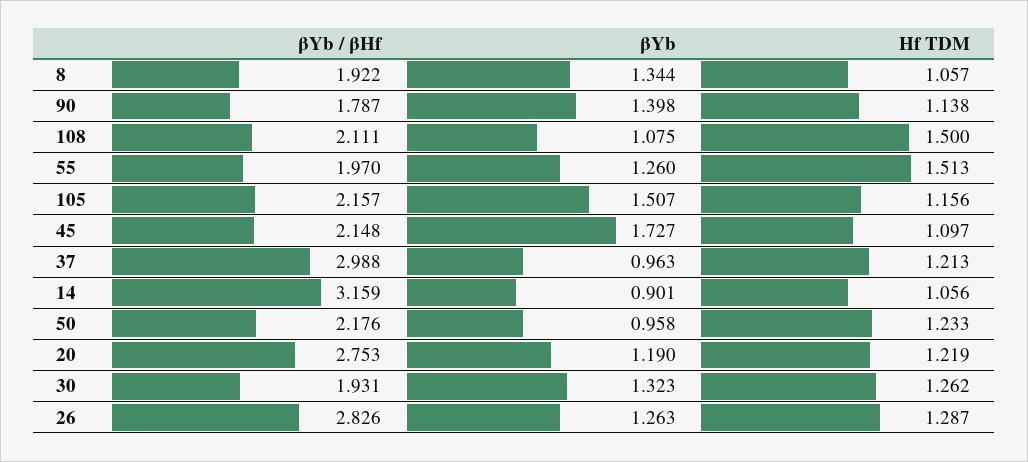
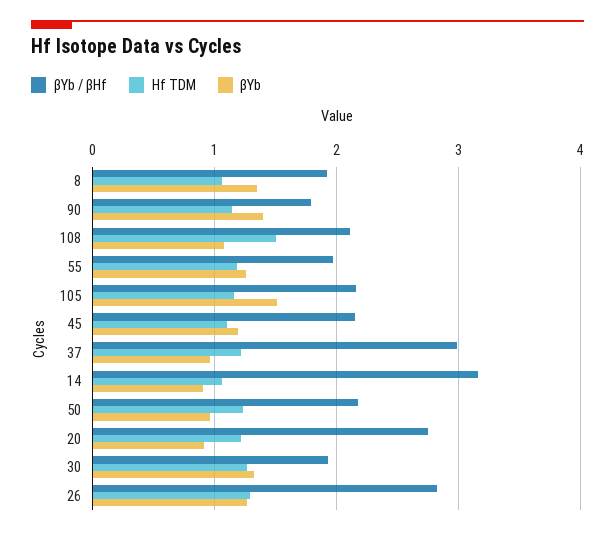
  {
    "βYb / βHf": {
      "8": 1.922,
      "90": 1.787,
      "108": 2.111,
      "55": 1.97,
      "105": 2.157,
      "45": 2.148,
      "37": 2.988,
      "14": 3.159,
      "50": 2.176,
      "20": 2.753,
      "30": 1.931,
      "26": 2.826
    },
    "βYb": {
      "8": 1.344,
      "90": 1.398,
      "108": 1.075,
      "55": 1.26,
      "105": 1.507,
-     "45": 1.727,
+     "45": 1.2,
      "37": 0.963,
      "14": 0.901,
      "50": 0.958,
-     "20": 1.19,
+     "20": 0.9,
      "30": 1.323,
      "26": 1.263
    },
    "Hf TDM": {
      "8": 1.057,
      "90": 1.138,
      "108": 1.5,
-     "55": 1.513,
+     "55": 1.2,
      "105": 1.156,
      "45": 1.097,
      "37": 1.213,
      "14": 1.056,
      "50": 1.233,
      "20": 1.219,
      "30": 1.262,
      "26": 1.287
    }
  }

